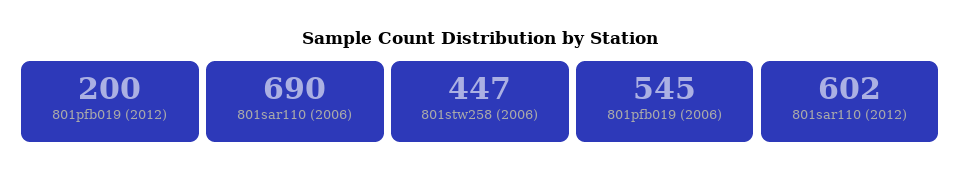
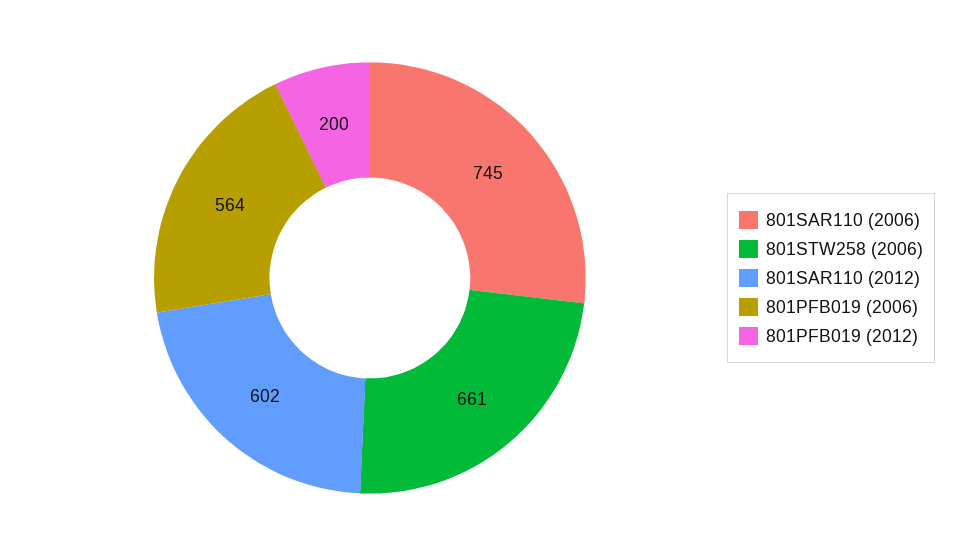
  {
    "801pfb019 (2012)": 200,
-   "801sar110 (2006)": 690,
+   "801sar110 (2006)": 745,
-   "801stw258 (2006)": 447,
+   "801stw258 (2006)": 661,
-   "801pfb019 (2006)": 545,
+   "801pfb019 (2006)": 564,
    "801sar110 (2012)": 602
  }

